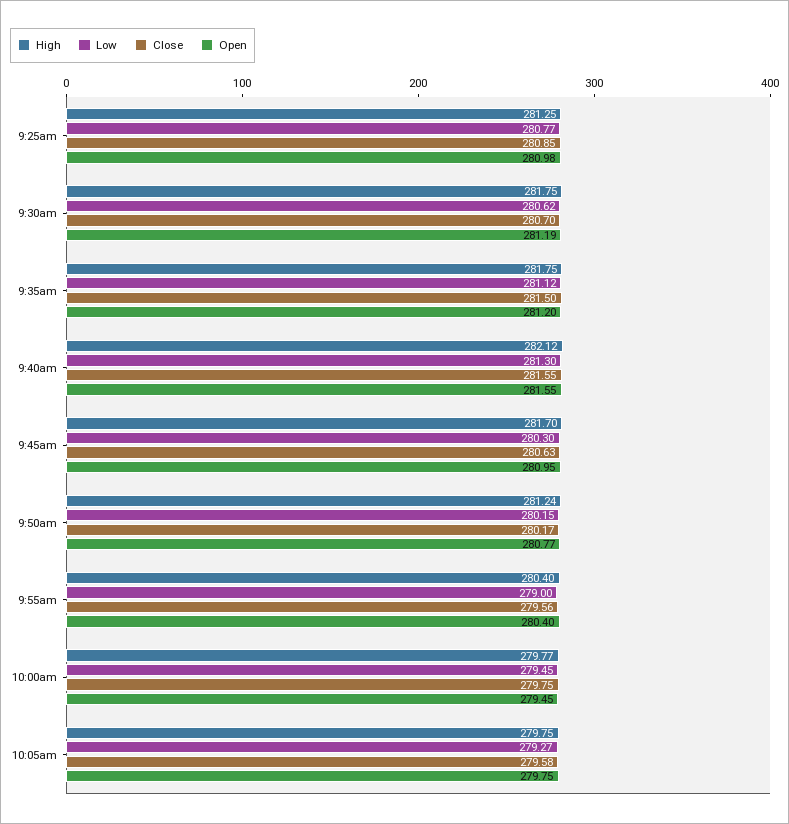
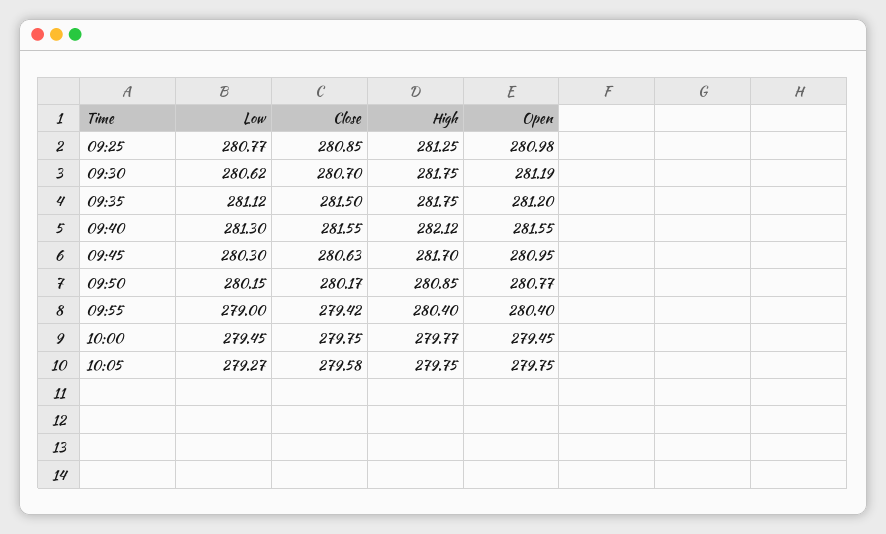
  {
    "High": {
      "9:25am": 281.25,
      "9:30am": 281.75,
      "9:35am": 281.75,
      "9:40am": 282.12,
      "9:45am": 281.7,
-     "9:50am": 281.24,
+     "9:50am": 280.85,
      "9:55am": 280.4,
      "10:00am": 279.77,
      "10:05am": 279.75
    },
    "Low": {
      "9:25am": 280.77,
      "9:30am": 280.62,
      "9:35am": 281.12,
      "9:40am": 281.3,
      "9:45am": 280.3,
      "9:50am": 280.15,
      "9:55am": 279,
      "10:00am": 279.45,
      "10:05am": 279.27
    },
    "Close": {
      "9:25am": 280.85,
      "9:30am": 280.7,
      "9:35am": 281.5,
      "9:40am": 281.55,
      "9:45am": 280.63,
      "9:50am": 280.17,
-     "9:55am": 279.56,
+     "9:55am": 279.42,
      "10:00am": 279.75,
      "10:05am": 279.58
    },
    "Open": {
      "9:25am": 280.98,
      "9:30am": 281.19,
      "9:35am": 281.2,
      "9:40am": 281.55,
      "9:45am": 280.95,
      "9:50am": 280.77,
      "9:55am": 280.4,
      "10:00am": 279.45,
      "10:05am": 279.75
    }
  }

